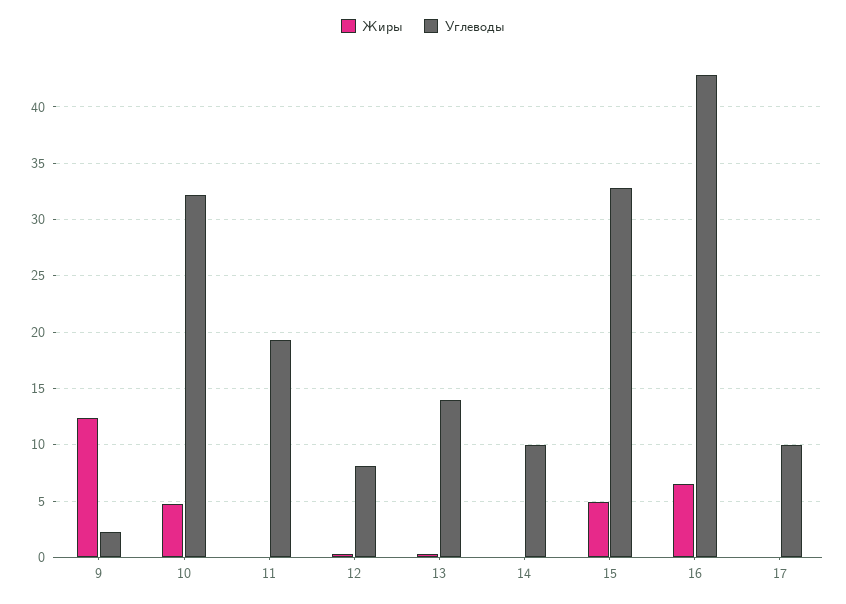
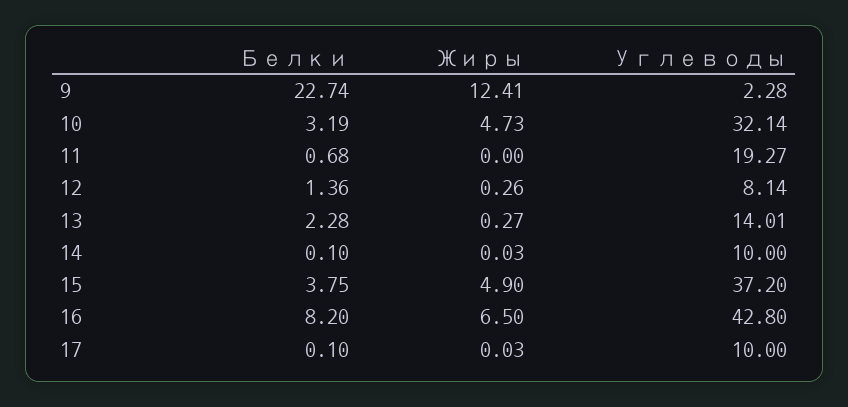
  {
    "Жиры": {
      "9": 12.41,
      "10": 4.73,
      "11": 0,
      "12": 0.26,
      "13": 0.27,
      "14": 0.03,
      "15": 4.9,
      "16": 6.5,
      "17": 0.03
    },
    "Углеводы": {
      "9": 2.28,
      "10": 32.14,
      "11": 19.27,
      "12": 8.14,
      "13": 14.01,
      "14": 10,
-     "15": 33,
+     "15": 37.2,
      "16": 42.8,
      "17": 10
-   }
+   },
+   "Белки": {
+     "9": 22.74,
+     "10": 3.19,
+     "11": 0.68,
+     "12": 1.36,
+     "13": 2.28,
+     "14": 0.1,
+     "15": 3.75,
+     "16": 8.2,
+     "17": 0.1
+   }
  }

